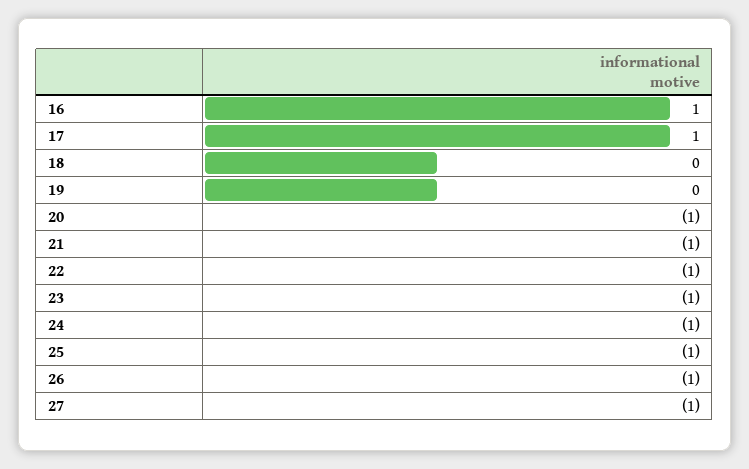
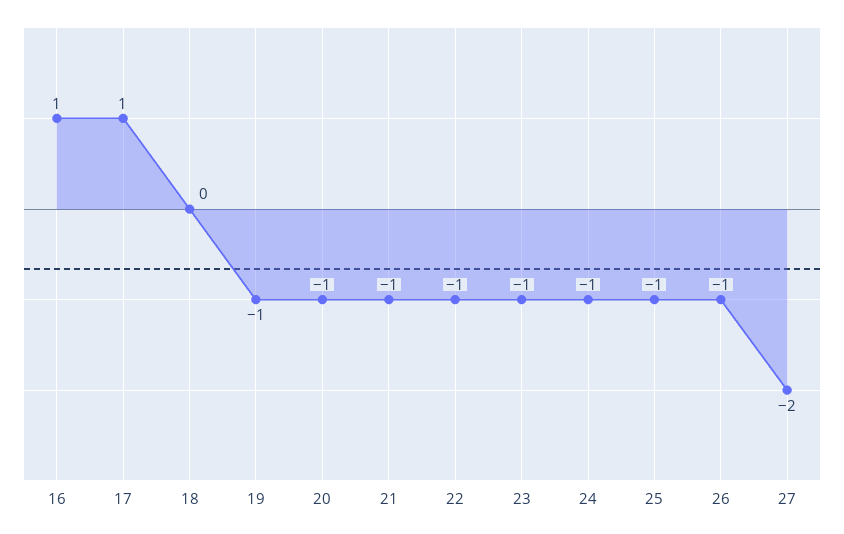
  {
    "16": 1,
    "17": 1,
    "18": 0,
-   "19": 0,
+   "19": -1,
    "20": -1,
    "21": -1,
    "22": -1,
    "23": -1,
    "24": -1,
    "25": -1,
    "26": -1,
-   "27": -1
+   "27": -2
  }

